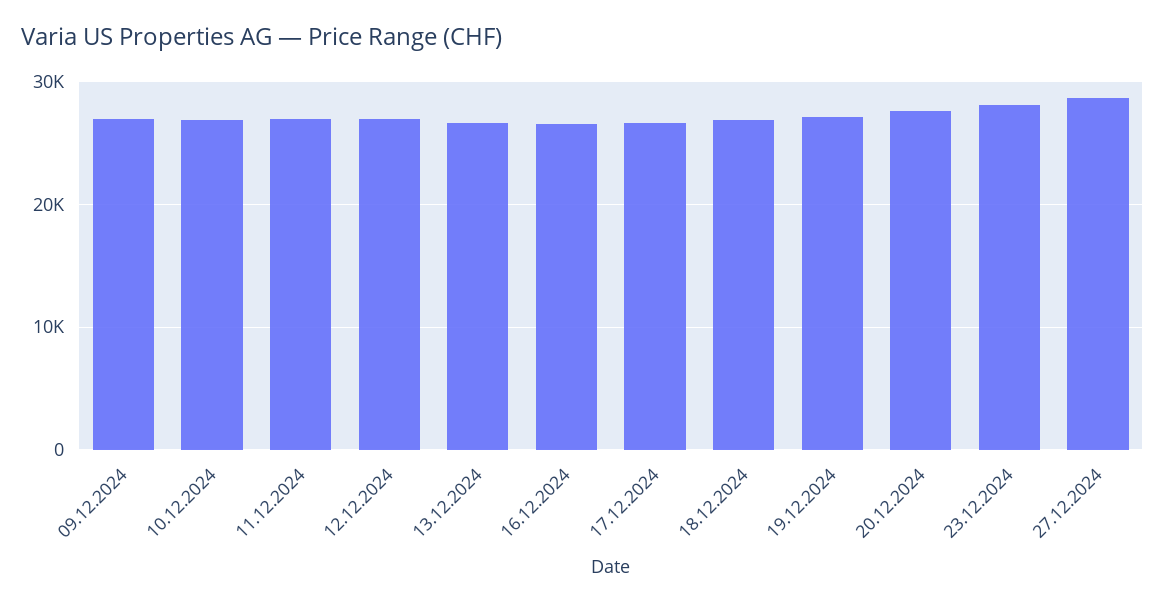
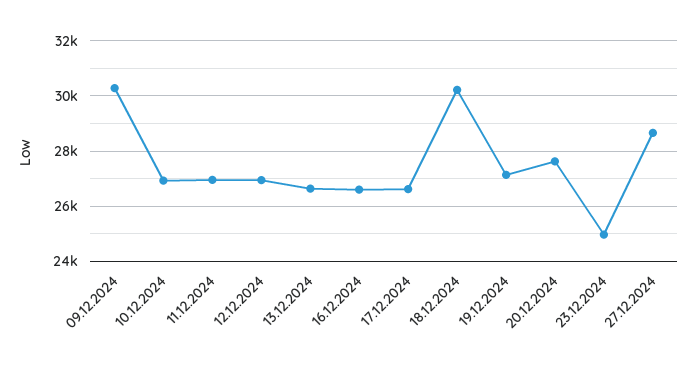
  {
-   "09.12.2024": 27000,
+   "09.12.2024": 30250,
    "10.12.2024": 27000,
    "11.12.2024": 27000,
    "12.12.2024": 27000,
    "13.12.2024": 26750,
    "16.12.2024": 26500,
    "17.12.2024": 26500,
-   "18.12.2024": 27000,
+   "18.12.2024": 30250,
    "19.12.2024": 27250,
    "20.12.2024": 27750,
-   "23.12.2024": 28000,
+   "23.12.2024": 25000,
    "27.12.2024": 28750
  }

